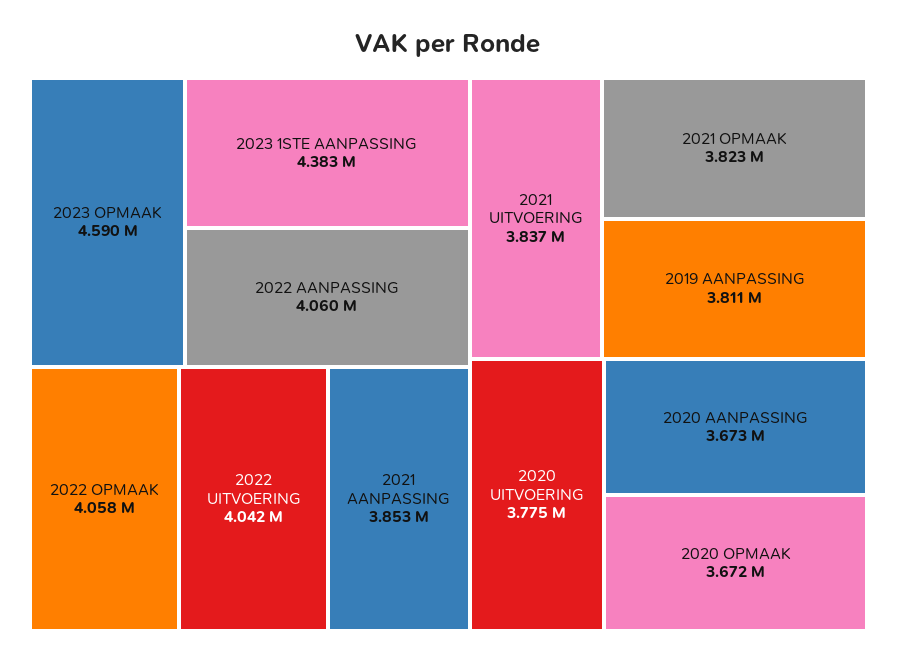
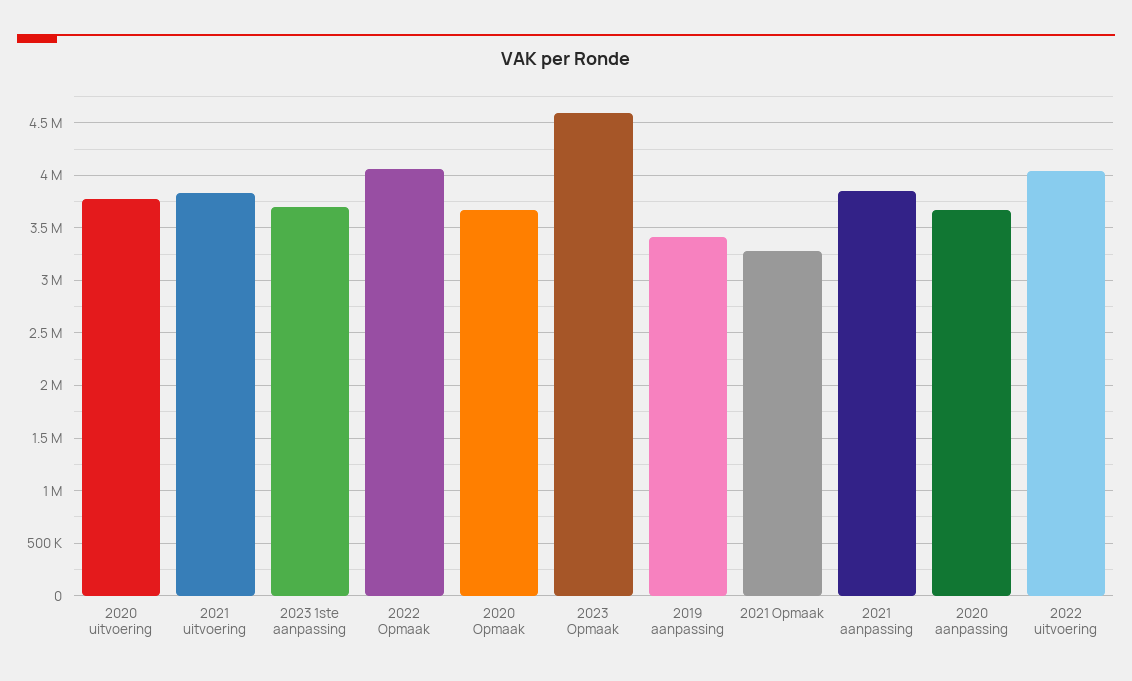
  {
    "2023 OPMAAK": 4590000,
-   "2023 1STE AANPASSING": 4383000,
+   "2023 1STE AANPASSING": 3700000,
-   "2022 AANPASSING": 4060000,
    "2022 OPMAAK": 4058000,
    "2022 UITVOERING": 4042000,
    "2021 AANPASSING": 3853000,
    "2021 UITVOERING": 3837000,
-   "2021 OPMAAK": 3823000,
+   "2021 OPMAAK": 3300000,
-   "2019 AANPASSING": 3811000,
+   "2019 AANPASSING": 3400000,
    "2020 UITVOERING": 3775000,
    "2020 AANPASSING": 3673000,
    "2020 OPMAAK": 3672000
  }

